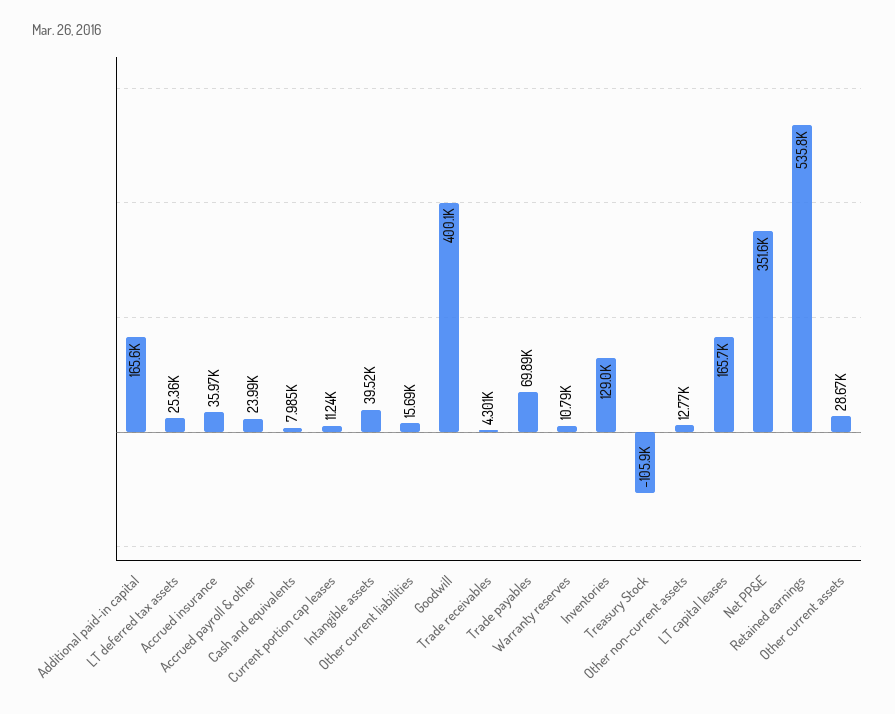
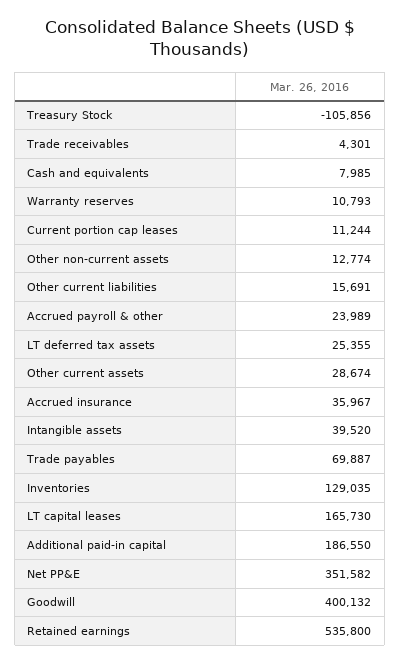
  {
-   "Additional paid-in capital": 165600,
+   "Additional paid-in capital": 186550,
    "LT deferred tax assets": 25355,
    "Accrued insurance": 35967,
    "Accrued payroll & other": 23989,
    "Cash and equivalents": 7985,
    "Current portion cap leases": 11244,
    "Intangible assets": 39520,
    "Other current liabilities": 15691,
    "Goodwill": 400132,
    "Trade receivables": 4301,
    "Trade payables": 69887,
    "Warranty reserves": 10793,
    "Inventories": 129035,
    "Treasury Stock": -105856,
    "Other non-current assets": 12774,
    "LT capital leases": 165730,
    "Net PP&E": 351582,
    "Retained earnings": 535800,
    "Other current assets": 28674
  }

